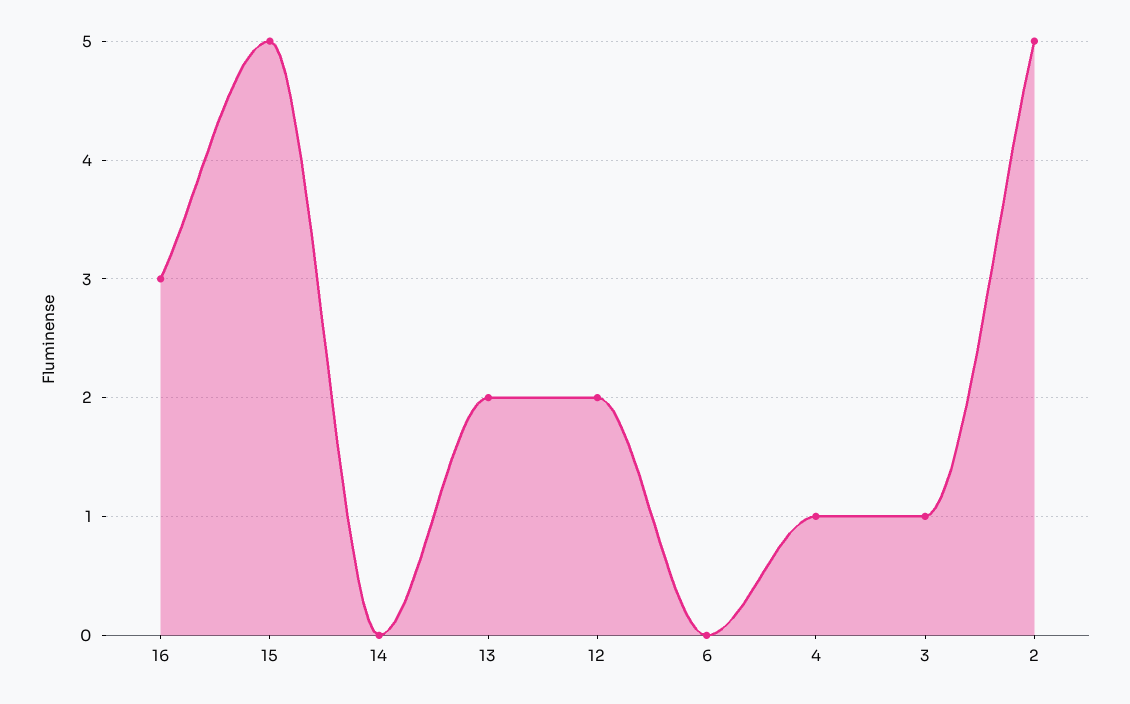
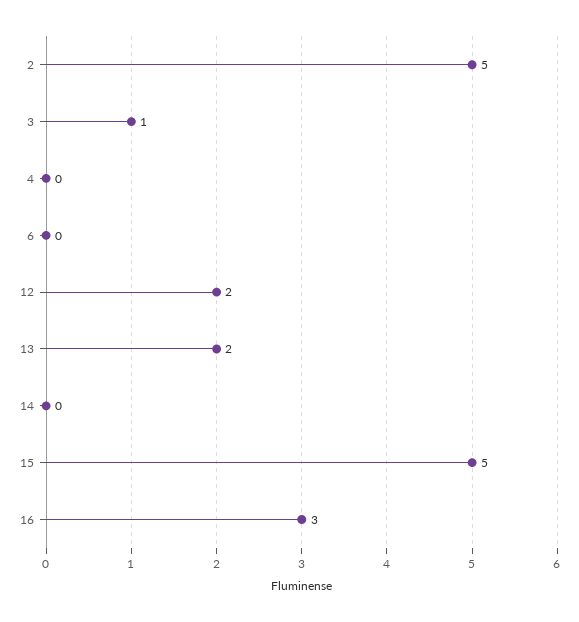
  {
    "16": 3,
    "15": 5,
    "14": 0,
    "13": 2,
    "12": 2,
    "6": 0,
-   "4": 1,
+   "4": 0,
    "3": 1,
    "2": 5
  }

